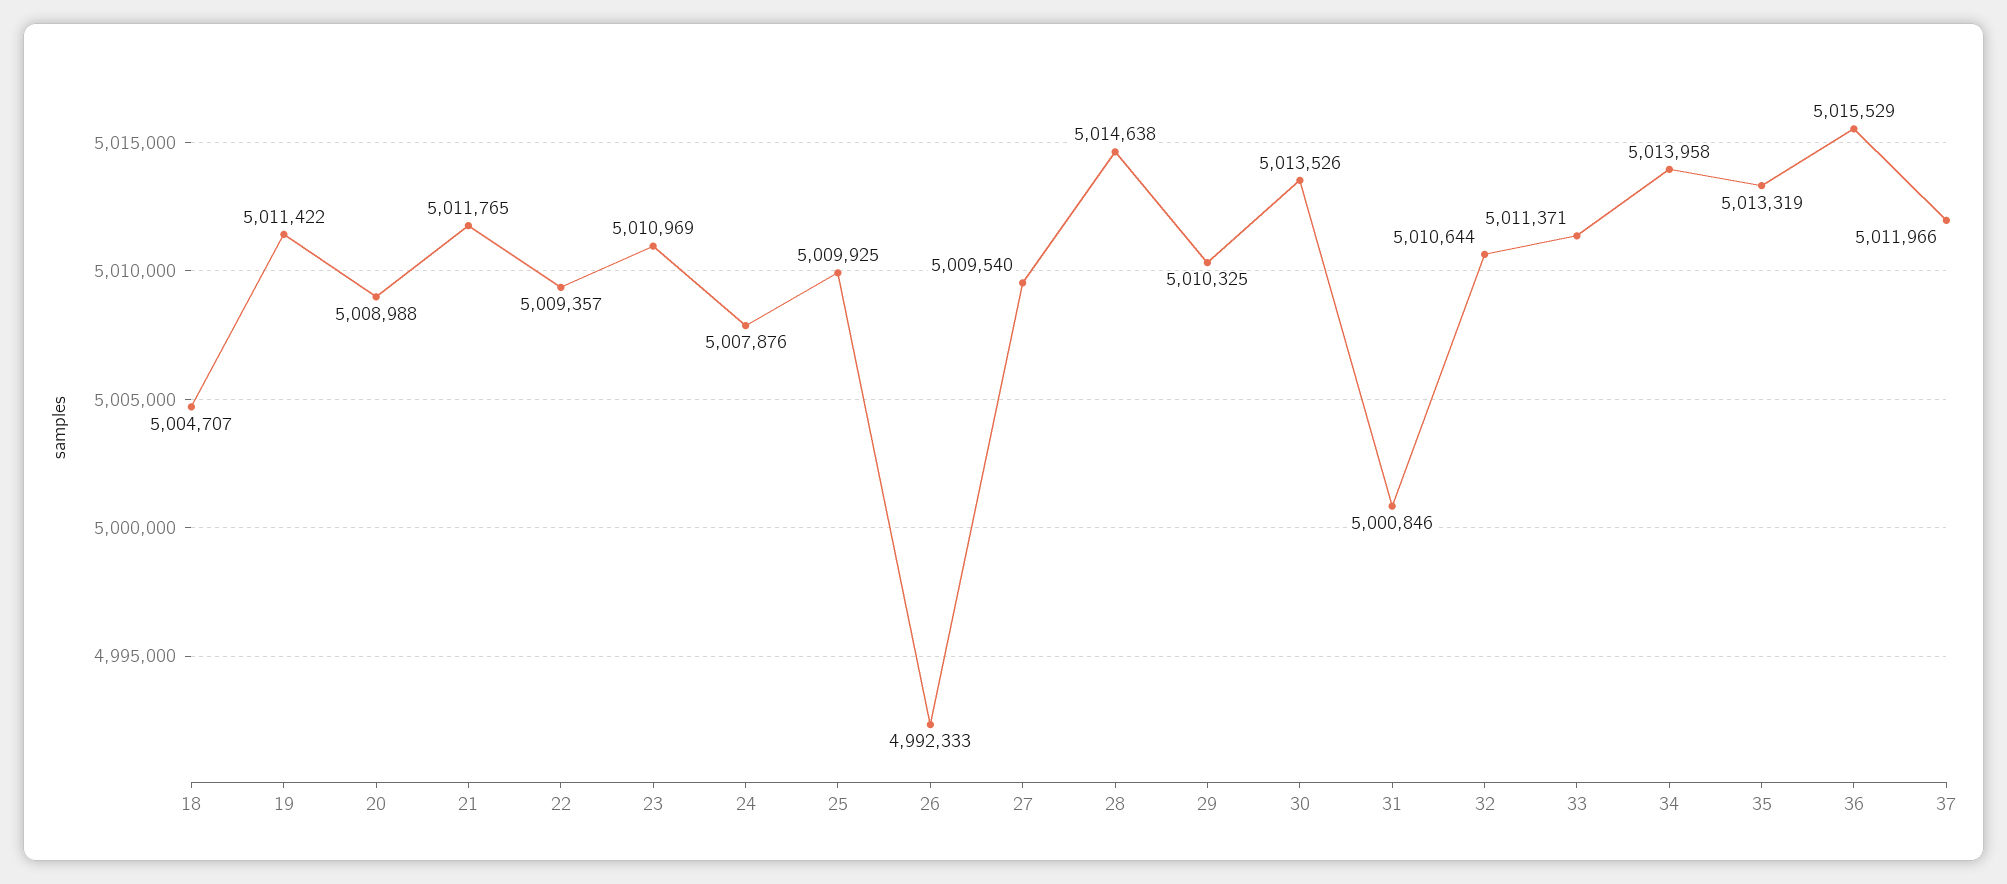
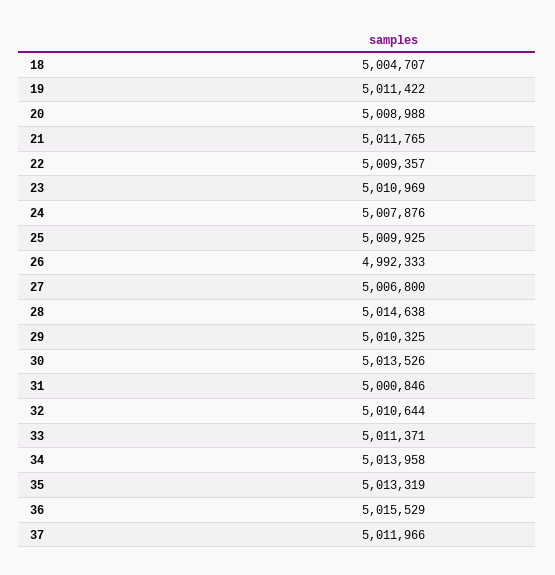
  {
    "18": 5004707,
    "19": 5011422,
    "20": 5008988,
    "21": 5011765,
    "22": 5009357,
    "23": 5010969,
    "24": 5007876,
    "25": 5009925,
    "26": 4992333,
-   "27": 5009540,
+   "27": 5006800,
    "28": 5014638,
    "29": 5010325,
    "30": 5013526,
    "31": 5000846,
    "32": 5010644,
    "33": 5011371,
    "34": 5013958,
    "35": 5013319,
    "36": 5015529,
    "37": 5011966
  }

